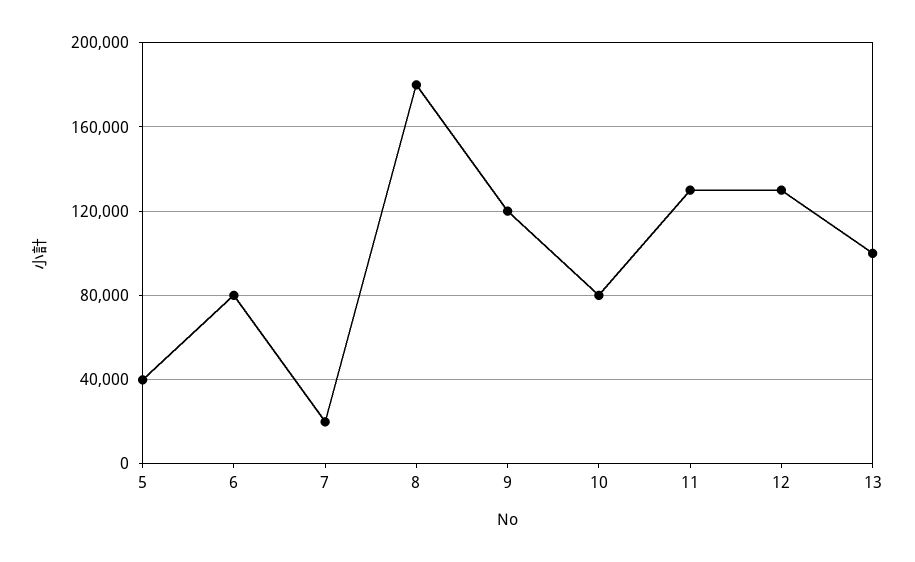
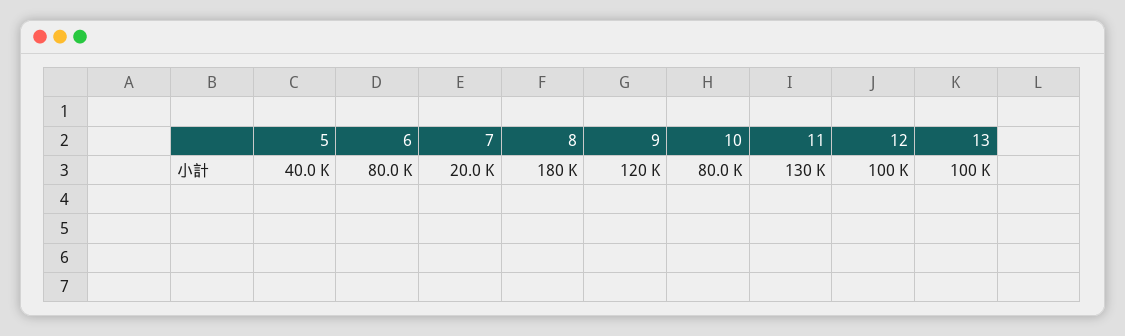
  {
    "5": 40000,
    "6": 80000,
    "7": 20000,
    "8": 180000,
    "9": 120000,
    "10": 80000,
    "11": 130000,
-   "12": 130000,
+   "12": 100000,
    "13": 100000
  }

